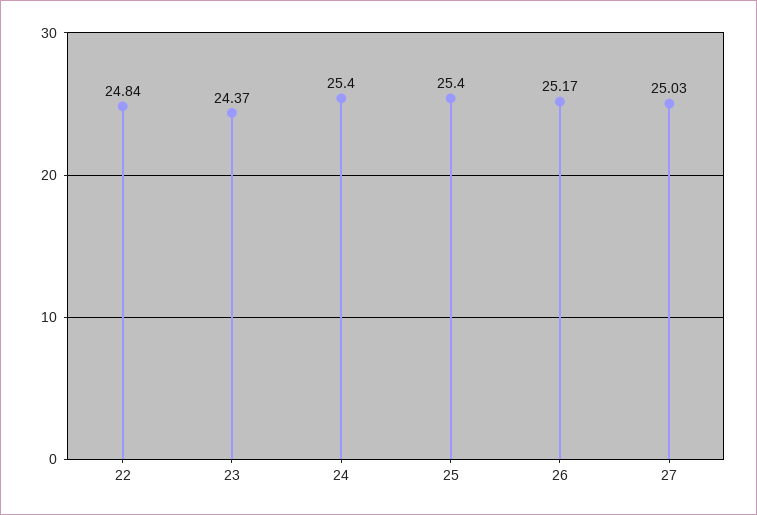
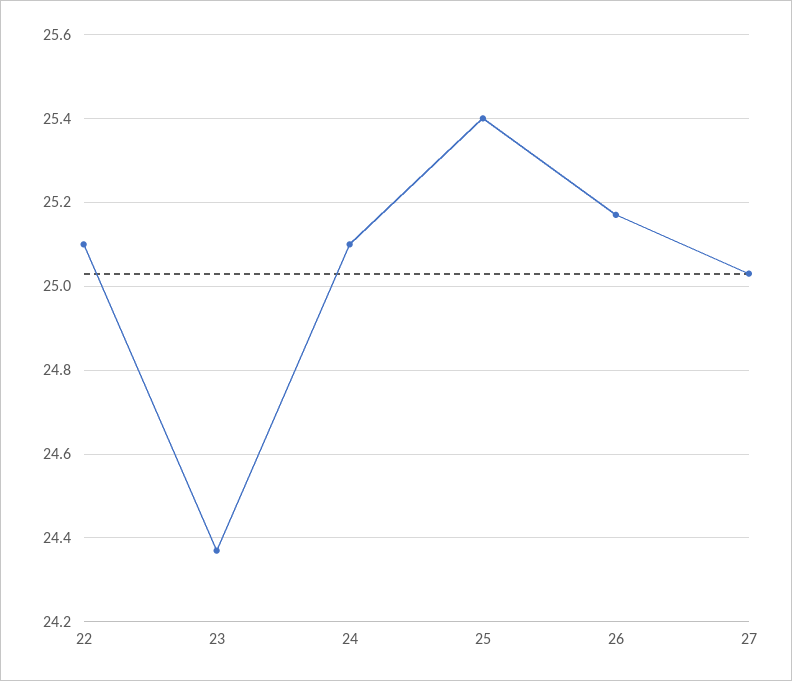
  {
-   "22": 24.84,
+   "22": 25.1,
    "23": 24.37,
-   "24": 25.4,
+   "24": 25.1,
    "25": 25.4,
    "26": 25.17,
    "27": 25.03
  }

